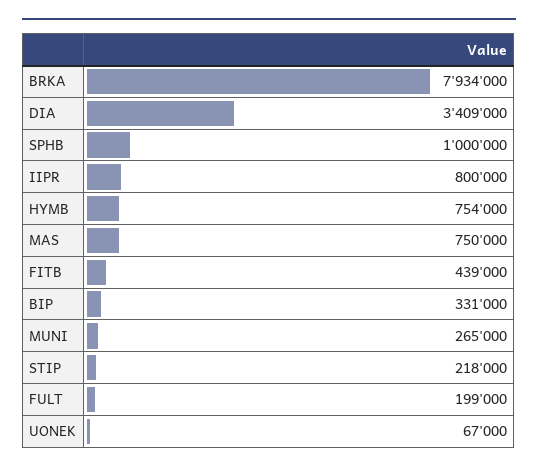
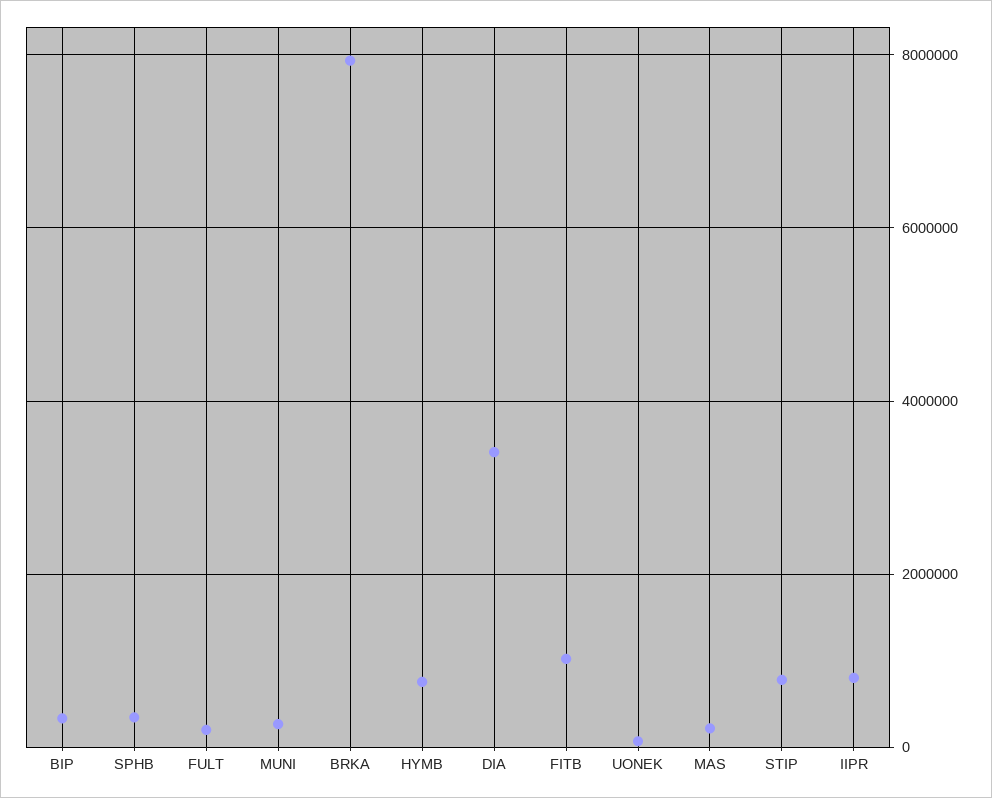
  {
    "BRKA": 7934000,
    "DIA": 3409000,
-   "SPHB": 1000000,
+   "SPHB": 400000,
    "IIPR": 800000,
    "HYMB": 754000,
-   "MAS": 750000,
+   "MAS": 200000,
-   "FITB": 439000,
+   "FITB": 1000000,
    "BIP": 331000,
    "MUNI": 265000,
-   "STIP": 218000,
+   "STIP": 800000,
    "FULT": 199000,
    "UONEK": 67000
  }

